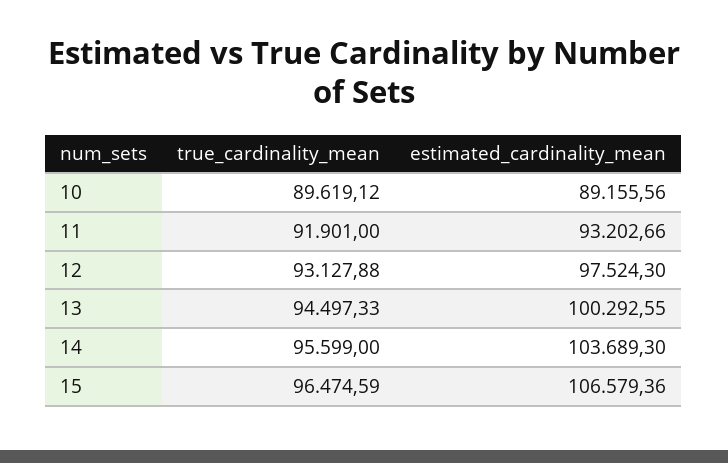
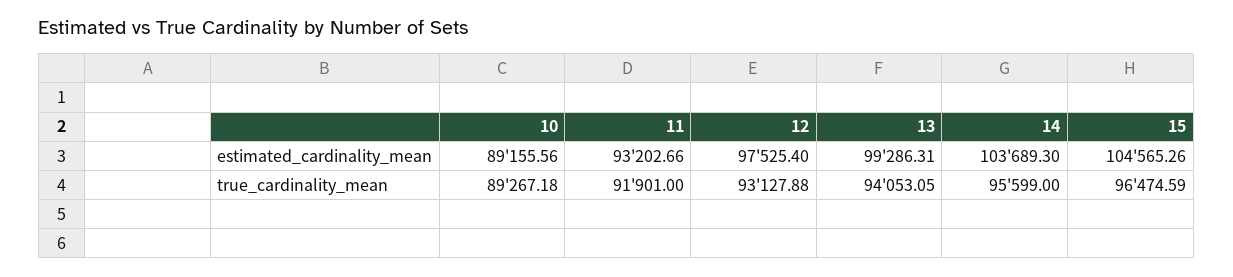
  {
    "true_cardinality_mean": {
-     "10": 89619.12,
+     "10": 89267.18,
      "11": 91901,
      "12": 93127.88,
-     "13": 94497.33,
+     "13": 94053.05,
      "14": 95599,
      "15": 96474.59
    },
    "estimated_cardinality_mean": {
      "10": 89155.56,
      "11": 93202.66,
-     "12": 97524.3,
+     "12": 97525.4,
-     "13": 100292.55,
+     "13": 99286.31,
      "14": 103689.3,
-     "15": 106579.36
+     "15": 104565.26
    }
  }

